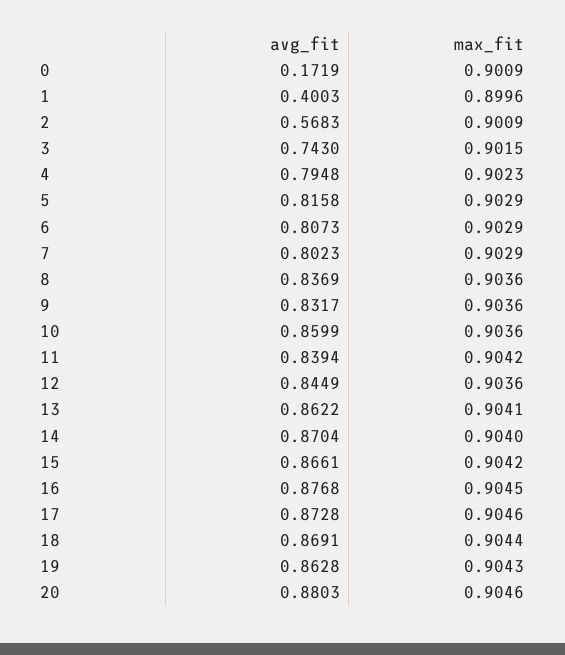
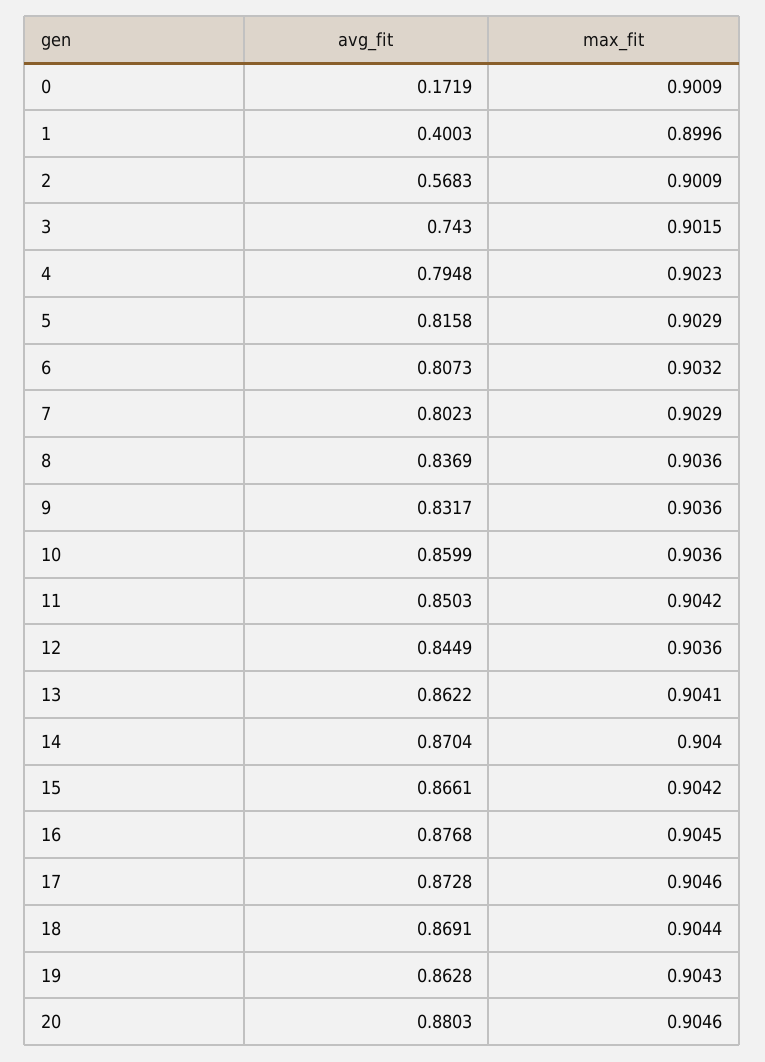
  {
    "avg_fit": {
      "0": 0.1719,
      "1": 0.4003,
      "2": 0.5683,
      "3": 0.743,
      "4": 0.7948,
      "5": 0.8158,
      "6": 0.8073,
      "7": 0.8023,
      "8": 0.8369,
      "9": 0.8317,
      "10": 0.8599,
-     "11": 0.8394,
+     "11": 0.8503,
      "12": 0.8449,
      "13": 0.8622,
      "14": 0.8704,
      "15": 0.8661,
      "16": 0.8768,
      "17": 0.8728,
      "18": 0.8691,
      "19": 0.8628,
      "20": 0.8803
    },
    "max_fit": {
      "0": 0.9009,
      "1": 0.8996,
      "2": 0.9009,
      "3": 0.9015,
      "4": 0.9023,
      "5": 0.9029,
-     "6": 0.9029,
+     "6": 0.9032,
      "7": 0.9029,
      "8": 0.9036,
      "9": 0.9036,
      "10": 0.9036,
      "11": 0.9042,
      "12": 0.9036,
      "13": 0.9041,
      "14": 0.904,
      "15": 0.9042,
      "16": 0.9045,
      "17": 0.9046,
      "18": 0.9044,
      "19": 0.9043,
      "20": 0.9046
    }
  }

